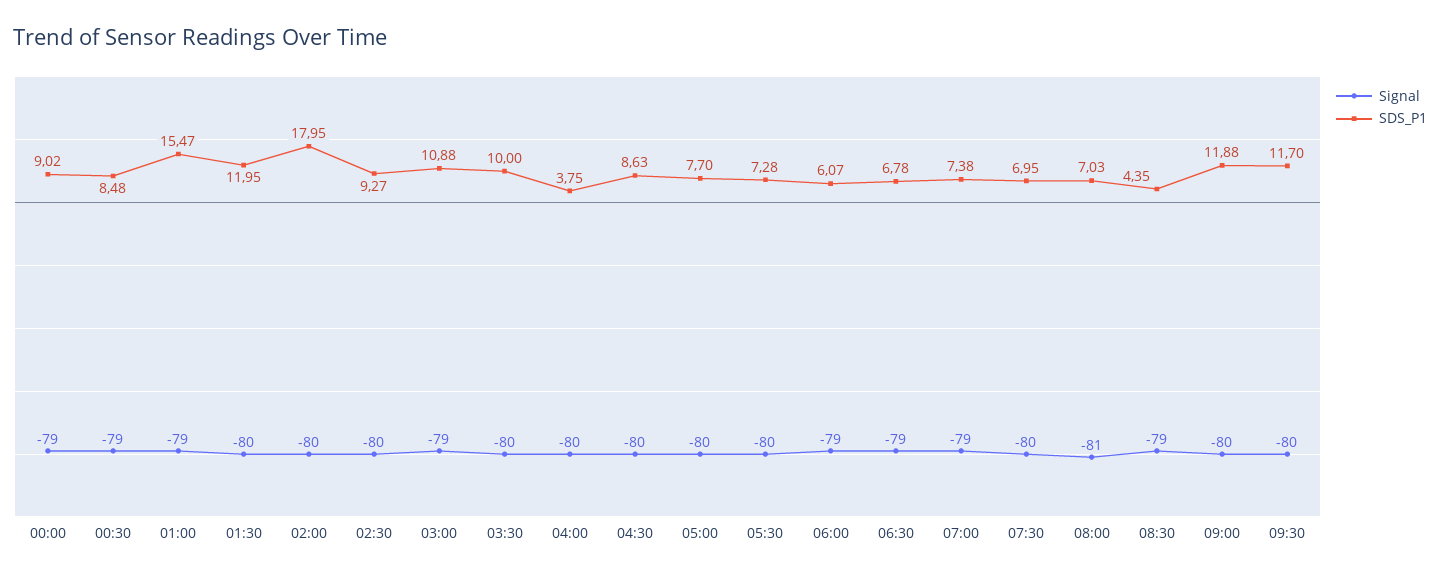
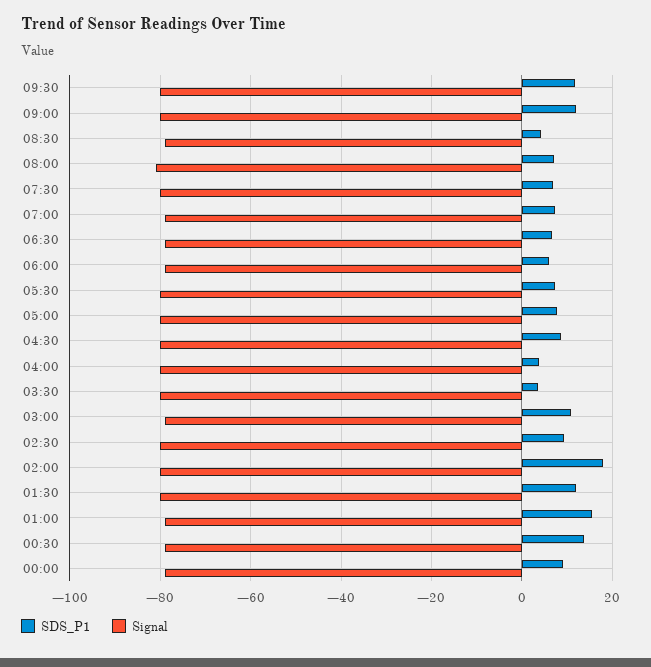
  {
    "Signal": {
      "00:00": -79,
      "00:30": -79,
      "01:00": -79,
      "01:30": -80,
      "02:00": -80,
      "02:30": -80,
      "03:00": -79,
      "03:30": -80,
      "04:00": -80,
      "04:30": -80,
      "05:00": -80,
      "05:30": -80,
      "06:00": -79,
      "06:30": -79,
      "07:00": -79,
      "07:30": -80,
      "08:00": -81,
      "08:30": -79,
      "09:00": -80,
      "09:30": -80
    },
    "SDS_P1": {
      "00:00": 9.02,
-     "00:30": 8.48,
+     "00:30": 14,
      "01:00": 15.47,
      "01:30": 11.95,
      "02:00": 17.95,
      "02:30": 9.27,
      "03:00": 10.88,
-     "03:30": 10,
+     "03:30": 4,
      "04:00": 3.75,
      "04:30": 8.63,
      "05:00": 7.7,
      "05:30": 7.28,
      "06:00": 6.07,
      "06:30": 6.78,
      "07:00": 7.38,
      "07:30": 6.95,
      "08:00": 7.03,
      "08:30": 4.35,
      "09:00": 11.88,
      "09:30": 11.7
    }
  }

